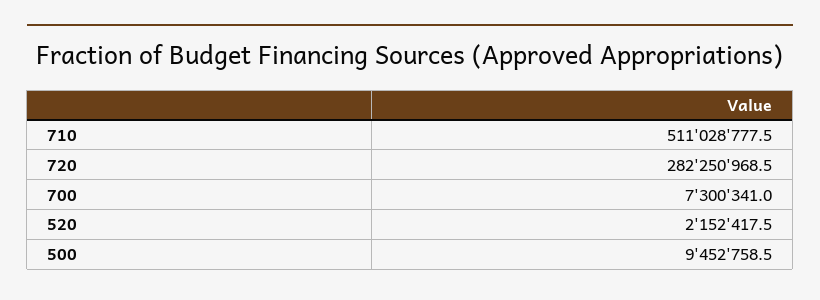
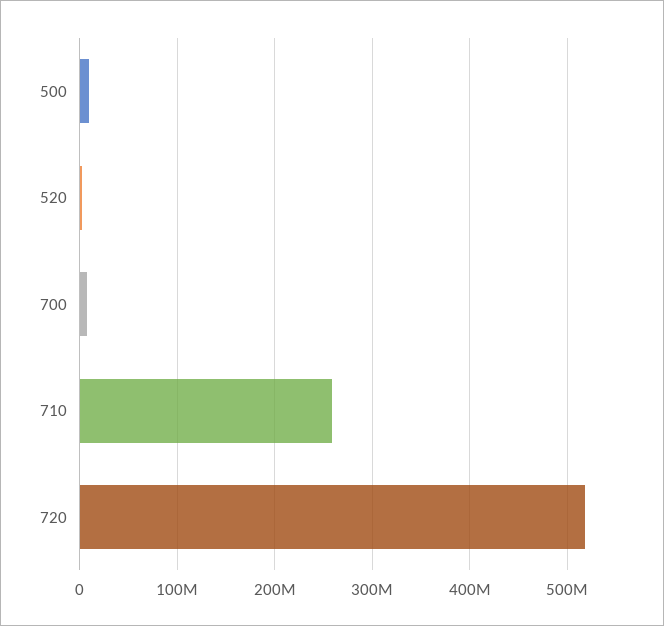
  {
-   "710": 511028777.5,
+   "710": 260000000,
-   "720": 282250968.5,
+   "720": 520000000,
    "700": 7300341,
    "520": 2152417.5,
    "500": 9452758.5
  }

